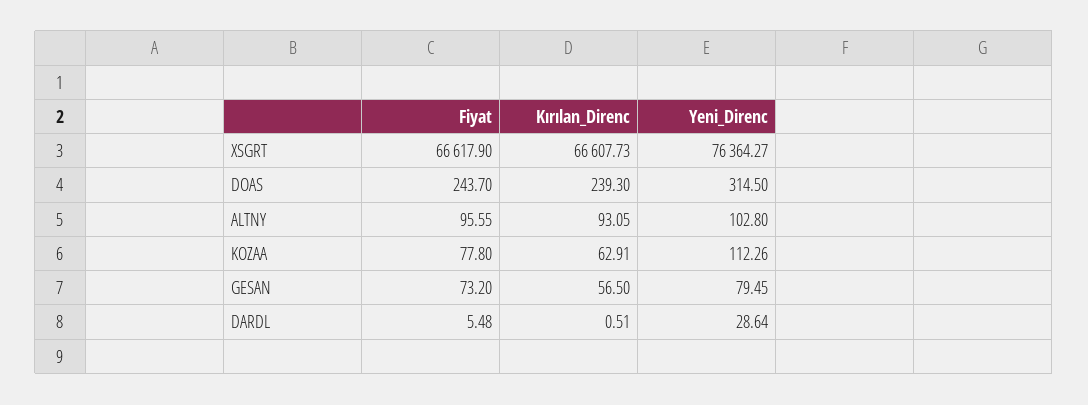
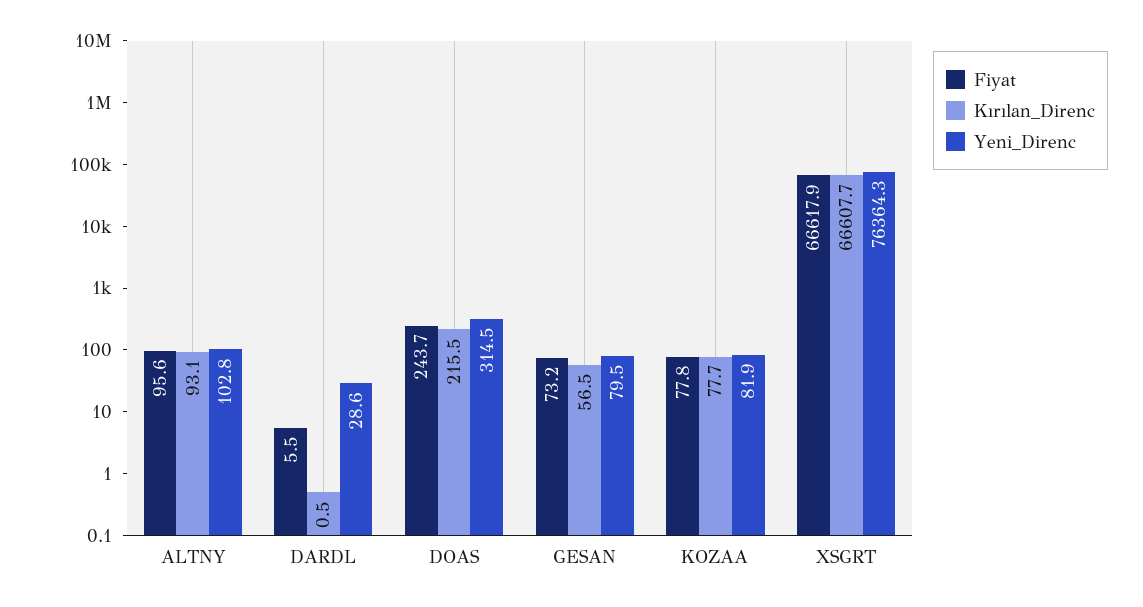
  {
    "Fiyat": {
      "XSGRT": 66617.9,
      "DOAS": 243.7,
      "ALTNY": 95.55,
      "KOZAA": 77.8,
      "GESAN": 73.2,
      "DARDL": 5.48
    },
    "Kırılan_Direnc": {
      "XSGRT": 66607.73,
-     "DOAS": 239.3,
+     "DOAS": 215.5,
      "ALTNY": 93.05,
-     "KOZAA": 62.91,
+     "KOZAA": 77.7,
      "GESAN": 56.5,
      "DARDL": 0.51
    },
    "Yeni_Direnc": {
      "XSGRT": 76364.27,
      "DOAS": 314.5,
      "ALTNY": 102.8,
-     "KOZAA": 112.26,
+     "KOZAA": 81.9,
      "GESAN": 79.45,
      "DARDL": 28.64
    }
  }

